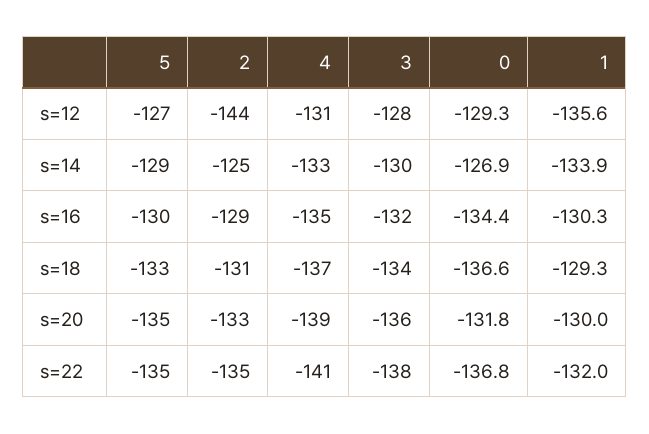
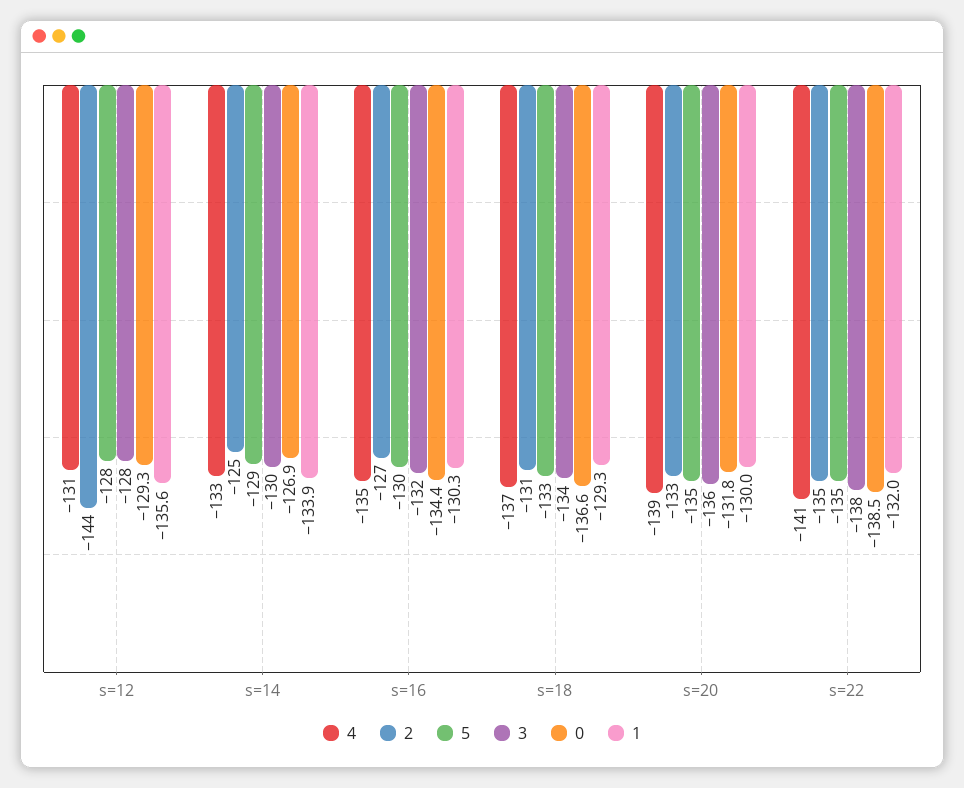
  {
    "5": {
-     "s=12": -127,
+     "s=12": -128,
      "s=14": -129,
      "s=16": -130,
      "s=18": -133,
      "s=20": -135,
      "s=22": -135
    },
    "2": {
      "s=12": -144,
      "s=14": -125,
-     "s=16": -129,
+     "s=16": -127,
      "s=18": -131,
      "s=20": -133,
      "s=22": -135
    },
    "4": {
      "s=12": -131,
      "s=14": -133,
      "s=16": -135,
      "s=18": -137,
      "s=20": -139,
      "s=22": -141
    },
    "3": {
      "s=12": -128,
      "s=14": -130,
      "s=16": -132,
      "s=18": -134,
      "s=20": -136,
      "s=22": -138
    },
    "0": {
      "s=12": -129.3,
      "s=14": -126.9,
      "s=16": -134.4,
      "s=18": -136.6,
      "s=20": -131.8,
-     "s=22": -136.8
+     "s=22": -138.5
    },
    "1": {
      "s=12": -135.6,
      "s=14": -133.9,
      "s=16": -130.3,
      "s=18": -129.3,
      "s=20": -130,
      "s=22": -132
    }
  }

